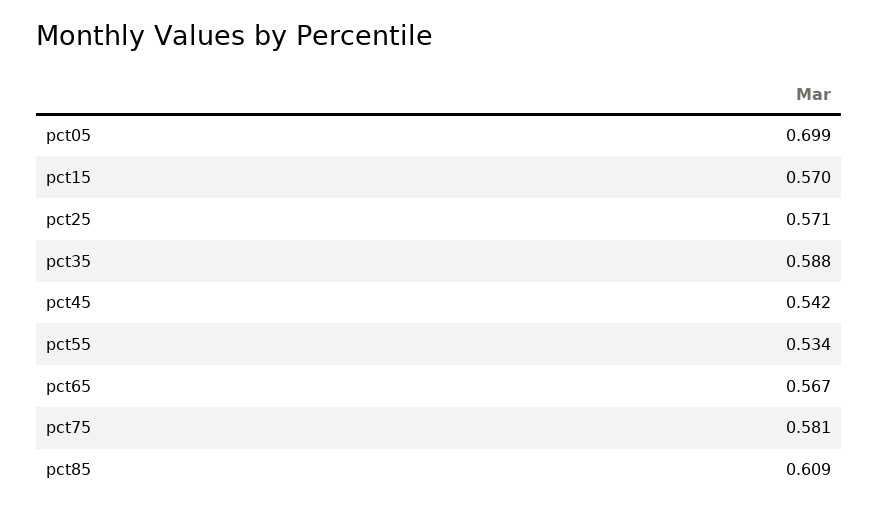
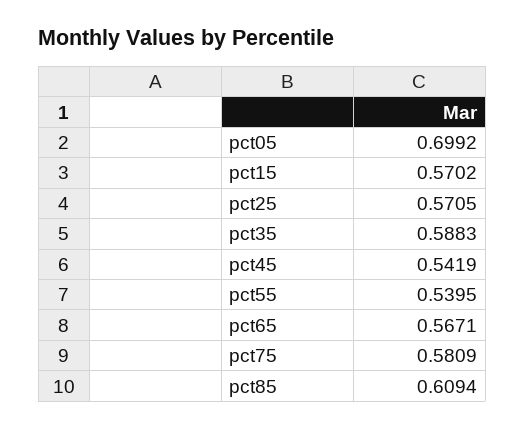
  {
    "pct05": 0.6992,
    "pct15": 0.5702,
    "pct25": 0.5705,
    "pct35": 0.5883,
    "pct45": 0.5419,
-   "pct55": 0.534,
+   "pct55": 0.5395,
    "pct65": 0.5671,
    "pct75": 0.5809,
    "pct85": 0.6094
  }

